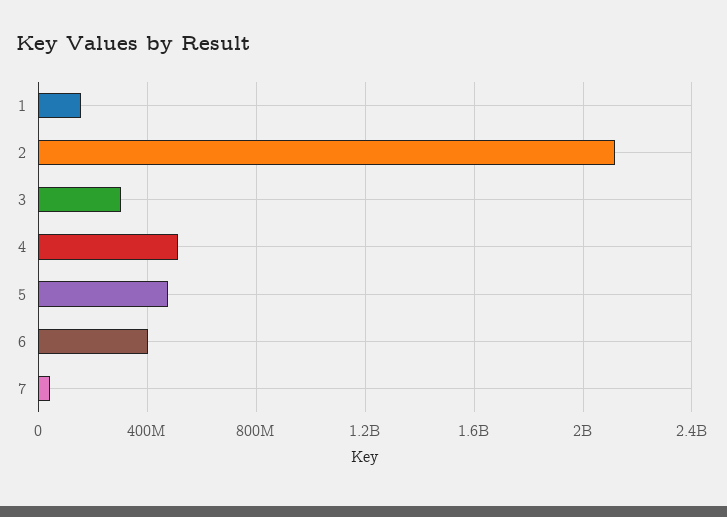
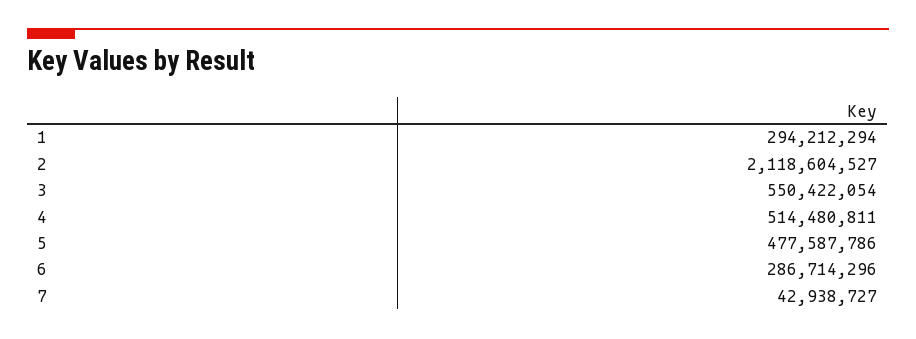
  {
-   "1": 150000000,
+   "1": 294212294,
    "2": 2118604527,
-   "3": 300000000,
+   "3": 550422054,
    "4": 514480811,
    "5": 477587786,
-   "6": 400000000,
+   "6": 286714296,
    "7": 42938727
  }

